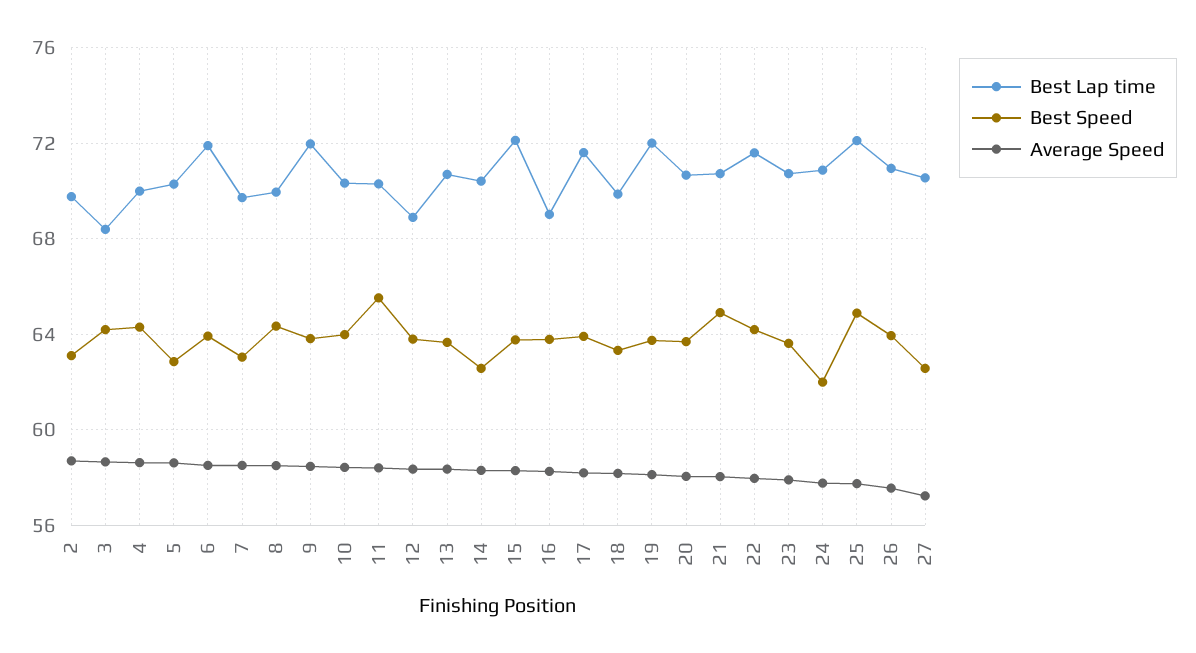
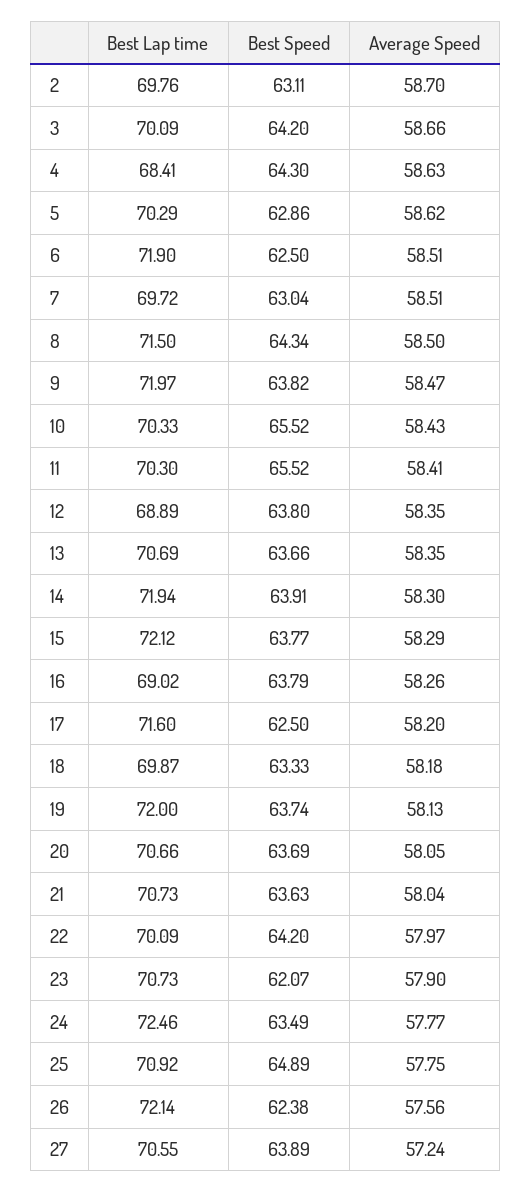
  {
    "Best Lap time": {
      "2": 69.76,
-     "3": 68.5,
+     "3": 70.09,
-     "4": 70,
+     "4": 68.41,
      "5": 70.29,
      "6": 71.9,
      "7": 69.72,
-     "8": 70,
+     "8": 71.5,
      "9": 71.97,
      "10": 70.33,
      "11": 70.3,
      "12": 68.89,
      "13": 70.69,
-     "14": 70.5,
+     "14": 71.94,
      "15": 72.12,
      "16": 69.02,
      "17": 71.6,
      "18": 69.87,
      "19": 72,
      "20": 70.66,
      "21": 70.73,
-     "22": 71.5,
+     "22": 70.09,
      "23": 70.73,
-     "24": 71,
+     "24": 72.46,
-     "25": 72,
+     "25": 70.92,
-     "26": 71,
+     "26": 72.14,
      "27": 70.55
    },
    "Best Speed": {
      "2": 63.11,
      "3": 64.2,
      "4": 64.3,
      "5": 62.86,
-     "6": 64,
+     "6": 62.5,
      "7": 63.04,
      "8": 64.34,
      "9": 63.82,
-     "10": 64,
+     "10": 65.52,
      "11": 65.52,
      "12": 63.8,
      "13": 63.66,
-     "14": 62.5,
+     "14": 63.91,
      "15": 63.77,
      "16": 63.79,
-     "17": 64,
+     "17": 62.5,
      "18": 63.33,
      "19": 63.74,
      "20": 63.69,
-     "21": 65,
+     "21": 63.63,
      "22": 64.2,
-     "23": 63.5,
+     "23": 62.07,
-     "24": 62,
+     "24": 63.49,
      "25": 64.89,
-     "26": 64,
+     "26": 62.38,
-     "27": 62.5
+     "27": 63.89
    },
    "Average Speed": {
      "2": 58.7,
      "3": 58.66,
      "4": 58.63,
      "5": 58.62,
      "6": 58.51,
      "7": 58.51,
      "8": 58.5,
      "9": 58.47,
      "10": 58.43,
      "11": 58.41,
      "12": 58.35,
      "13": 58.35,
      "14": 58.3,
      "15": 58.29,
      "16": 58.26,
      "17": 58.2,
      "18": 58.18,
      "19": 58.13,
      "20": 58.05,
      "21": 58.04,
      "22": 57.97,
      "23": 57.9,
      "24": 57.77,
      "25": 57.75,
      "26": 57.56,
      "27": 57.24
    }
  }

